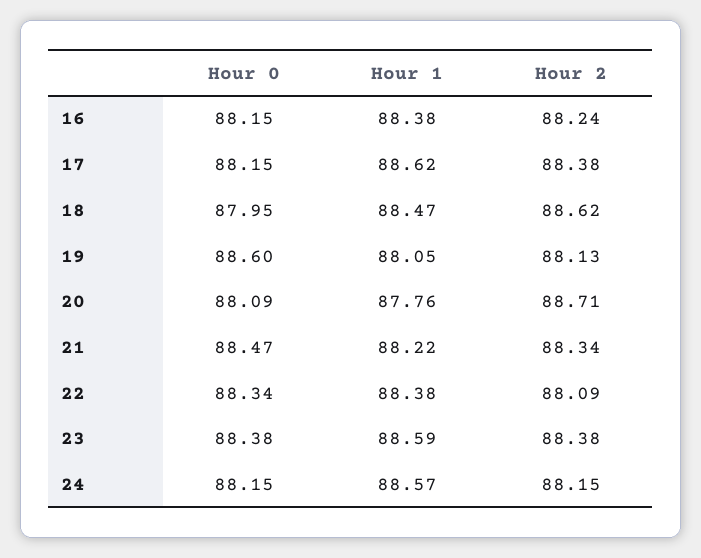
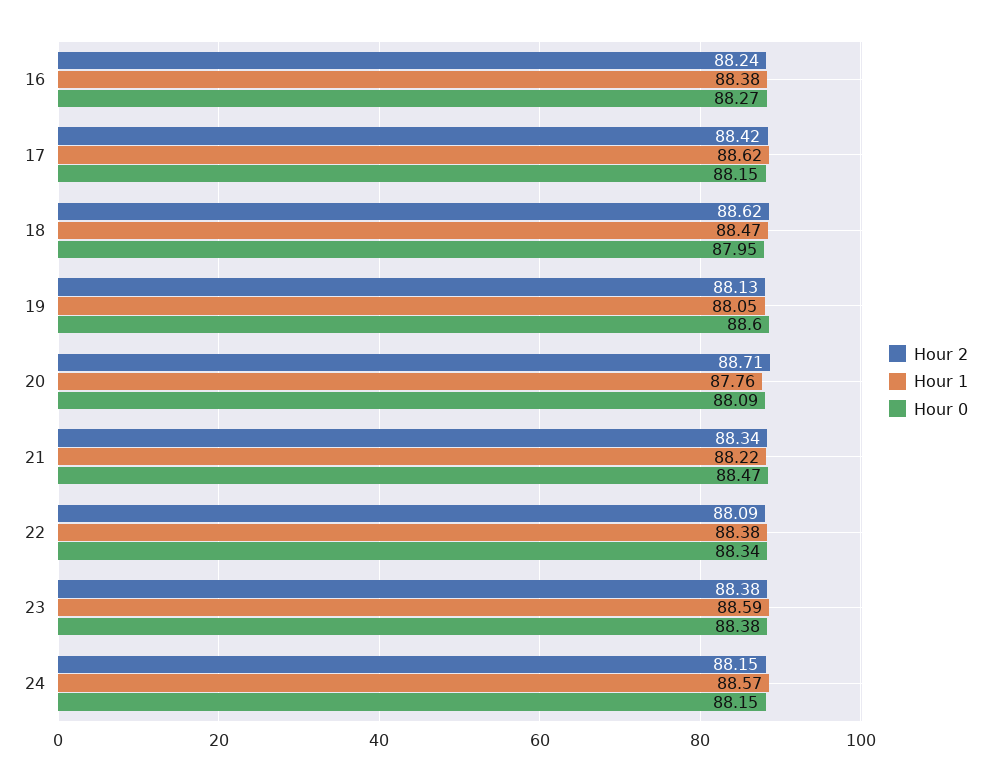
  {
    "Hour 0": {
-     "16": 88.15,
+     "16": 88.27,
      "17": 88.15,
      "18": 87.95,
      "19": 88.6,
      "20": 88.09,
      "21": 88.47,
      "22": 88.34,
      "23": 88.38,
      "24": 88.15
    },
    "Hour 1": {
      "16": 88.38,
      "17": 88.62,
      "18": 88.47,
      "19": 88.05,
      "20": 87.76,
      "21": 88.22,
      "22": 88.38,
      "23": 88.59,
      "24": 88.57
    },
    "Hour 2": {
      "16": 88.24,
-     "17": 88.38,
+     "17": 88.42,
      "18": 88.62,
      "19": 88.13,
      "20": 88.71,
      "21": 88.34,
      "22": 88.09,
      "23": 88.38,
      "24": 88.15
    }
  }

